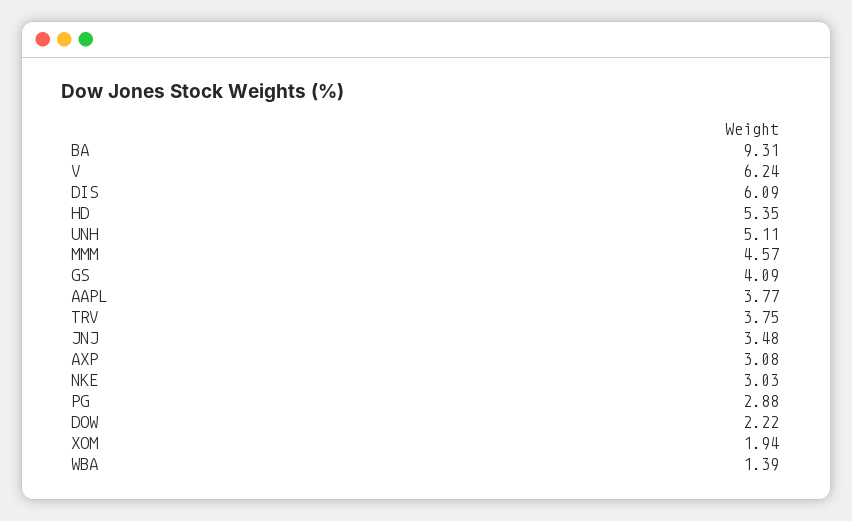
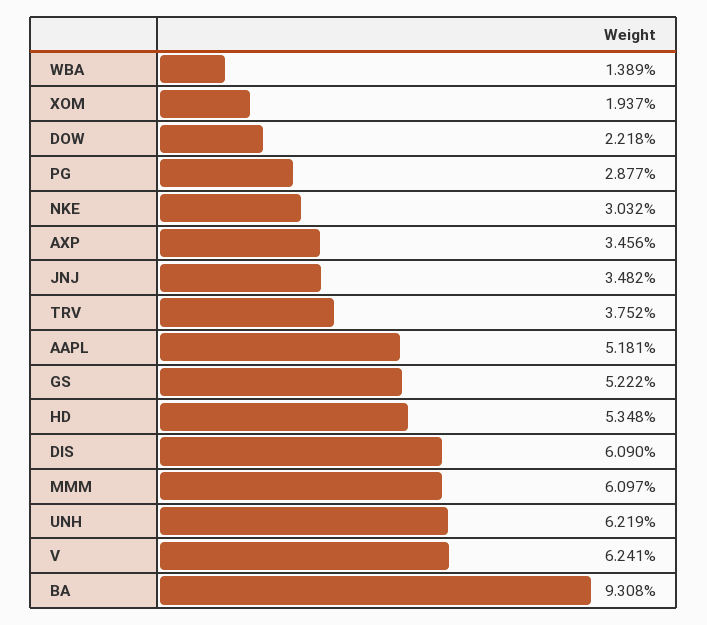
  {
    "BA": 9.308,
    "V": 6.241,
    "DIS": 6.09,
    "HD": 5.348,
-   "UNH": 5.11,
+   "UNH": 6.219,
-   "MMM": 4.57,
+   "MMM": 6.097,
-   "GS": 4.09,
+   "GS": 5.222,
-   "AAPL": 3.77,
+   "AAPL": 5.181,
    "TRV": 3.752,
    "JNJ": 3.482,
-   "AXP": 3.08,
+   "AXP": 3.456,
    "NKE": 3.032,
    "PG": 2.877,
    "DOW": 2.218,
    "XOM": 1.937,
    "WBA": 1.389
  }

